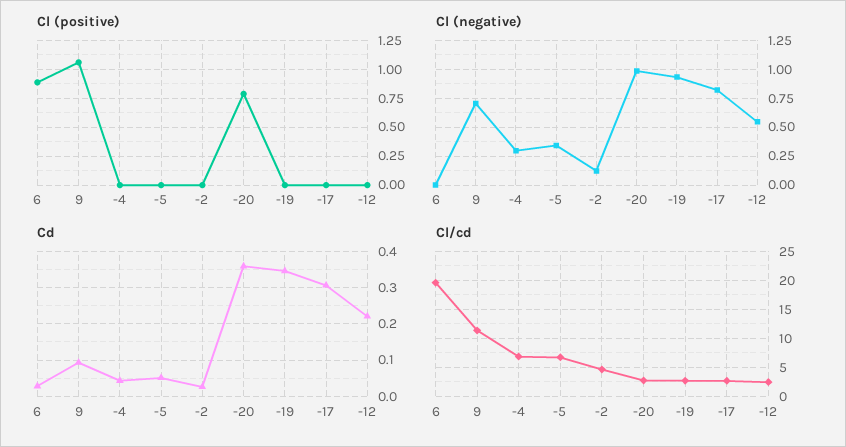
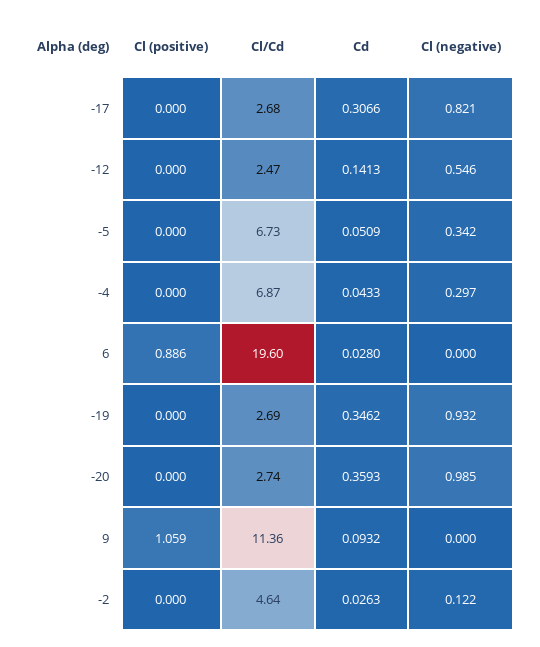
  {
    "Cl (positive)": {
      "6": 0.886,
      "9": 1.059,
      "-4": 0,
      "-5": 0,
      "-2": 0,
-     "-20": 0.75,
+     "-20": 0,
      "-19": 0,
      "-17": 0,
      "-12": 0
    },
    "Cl (negative)": {
      "6": 0,
-     "9": 0.75,
+     "9": 0,
      "-4": 0.297,
      "-5": 0.342,
      "-2": 0.122,
      "-20": 0.985,
      "-19": 0.932,
      "-17": 0.821,
      "-12": 0.546
    },
    "Cd": {
      "6": 0.028,
      "9": 0.0932,
      "-4": 0.0433,
      "-5": 0.0509,
      "-2": 0.0263,
      "-20": 0.3593,
      "-19": 0.3462,
      "-17": 0.3066,
-     "-12": 0.22
+     "-12": 0.1413
    },
    "Cl/cd": {
      "6": 19.6,
      "9": 11.36,
      "-4": 6.87,
      "-5": 6.73,
      "-2": 4.64,
      "-20": 2.74,
      "-19": 2.69,
      "-17": 2.68,
      "-12": 2.47
    }
  }

